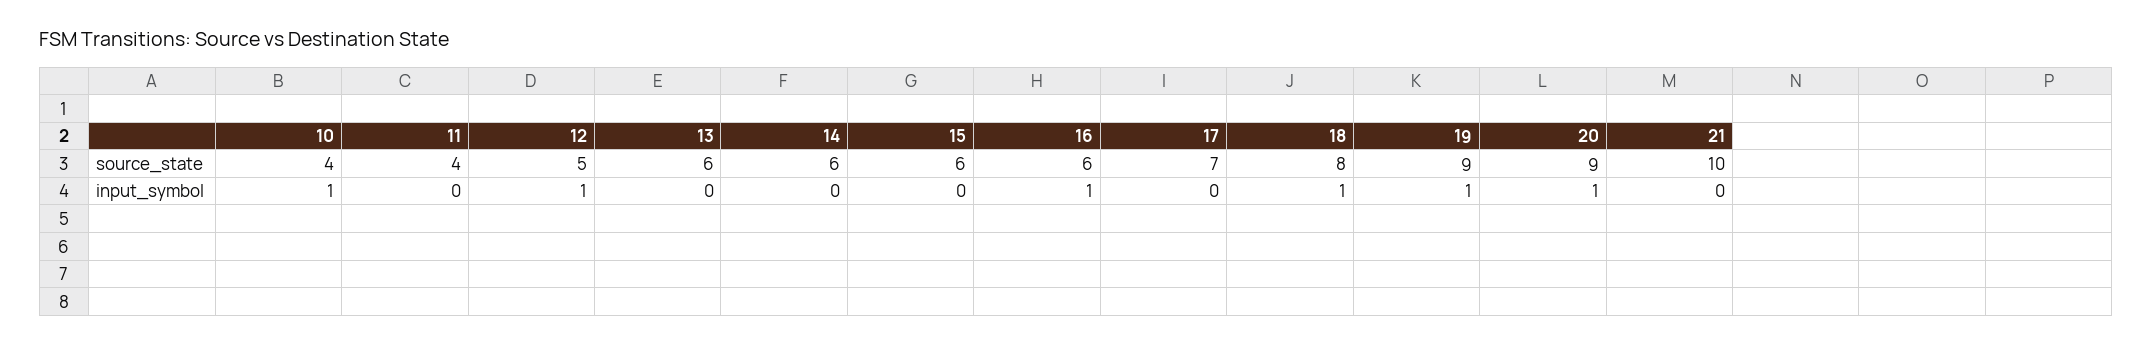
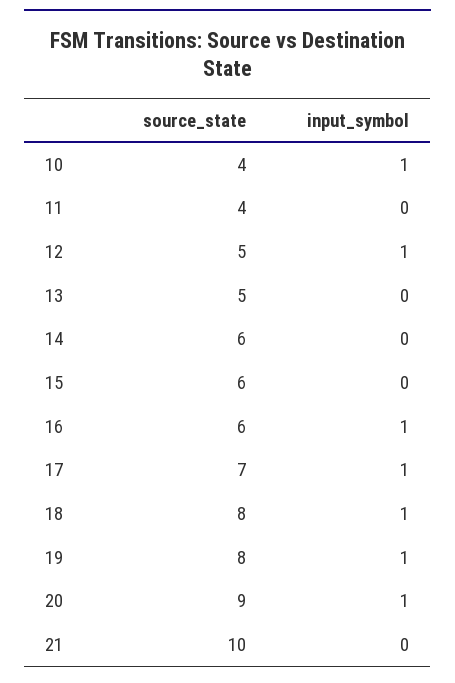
  {
    "10": {
      "source_state": 4,
      "input_symbol": 1
    },
    "11": {
      "source_state": 4,
      "input_symbol": 0
    },
    "12": {
      "source_state": 5,
      "input_symbol": 1
    },
    "13": {
-     "source_state": 6,
+     "source_state": 5,
      "input_symbol": 0
    },
    "14": {
      "source_state": 6,
      "input_symbol": 0
    },
    "15": {
      "source_state": 6,
      "input_symbol": 0
    },
    "16": {
      "source_state": 6,
      "input_symbol": 1
    },
    "17": {
      "source_state": 7,
-     "input_symbol": 0
+     "input_symbol": 1
    },
    "18": {
      "source_state": 8,
      "input_symbol": 1
    },
    "19": {
-     "source_state": 9,
+     "source_state": 8,
      "input_symbol": 1
    },
    "20": {
      "source_state": 9,
      "input_symbol": 1
    },
    "21": {
      "source_state": 10,
      "input_symbol": 0
    }
  }

